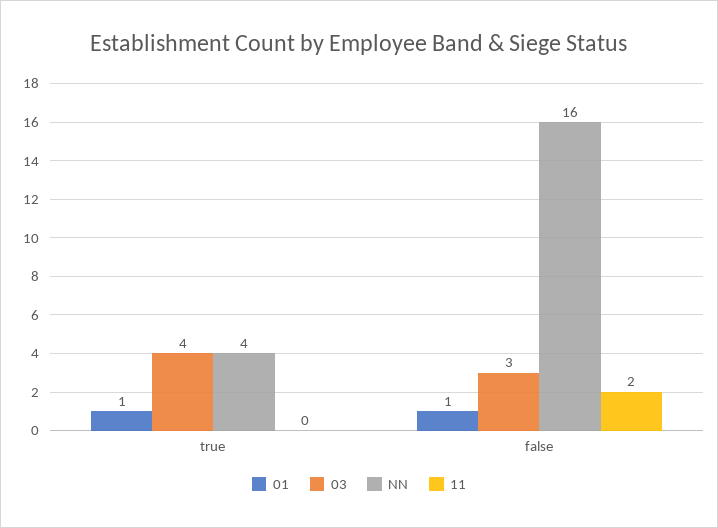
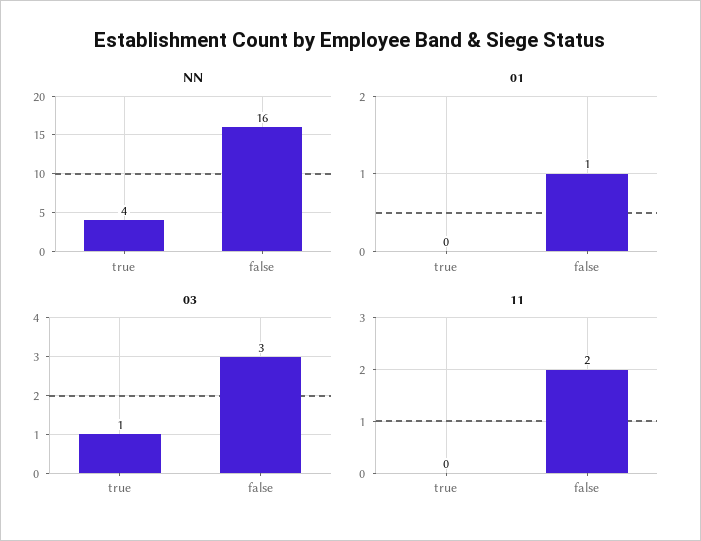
  {
    "01": {
-     "true": 1,
+     "true": 0,
      "false": 1
    },
    "03": {
-     "true": 4,
+     "true": 1,
      "false": 3
    },
    "NN": {
      "true": 4,
      "false": 16
    },
    "11": {
      "true": 0,
      "false": 2
    }
  }

